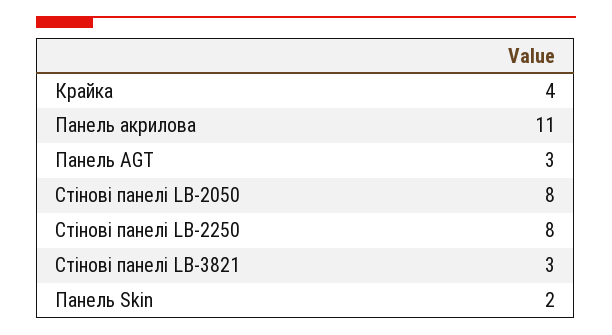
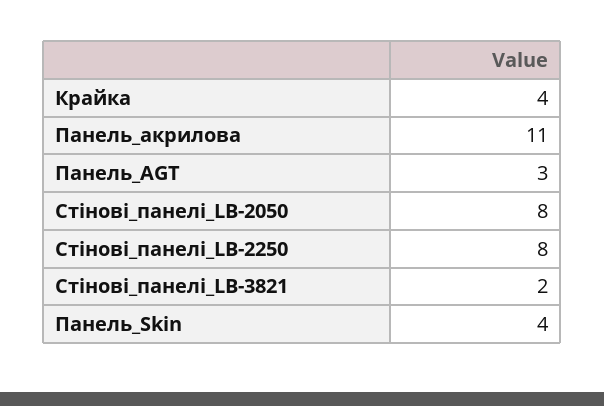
  {
    "Крайка": 4,
    "Панель акрилова": 11,
    "Панель AGT": 3,
    "Стінові панелі LB-2050": 8,
    "Стінові панелі LB-2250": 8,
-   "Стінові панелі LB-3821": 3,
+   "Стінові панелі LB-3821": 2,
-   "Панель Skin": 2
+   "Панель Skin": 4
  }

